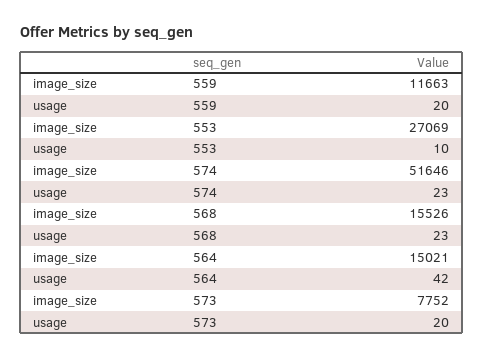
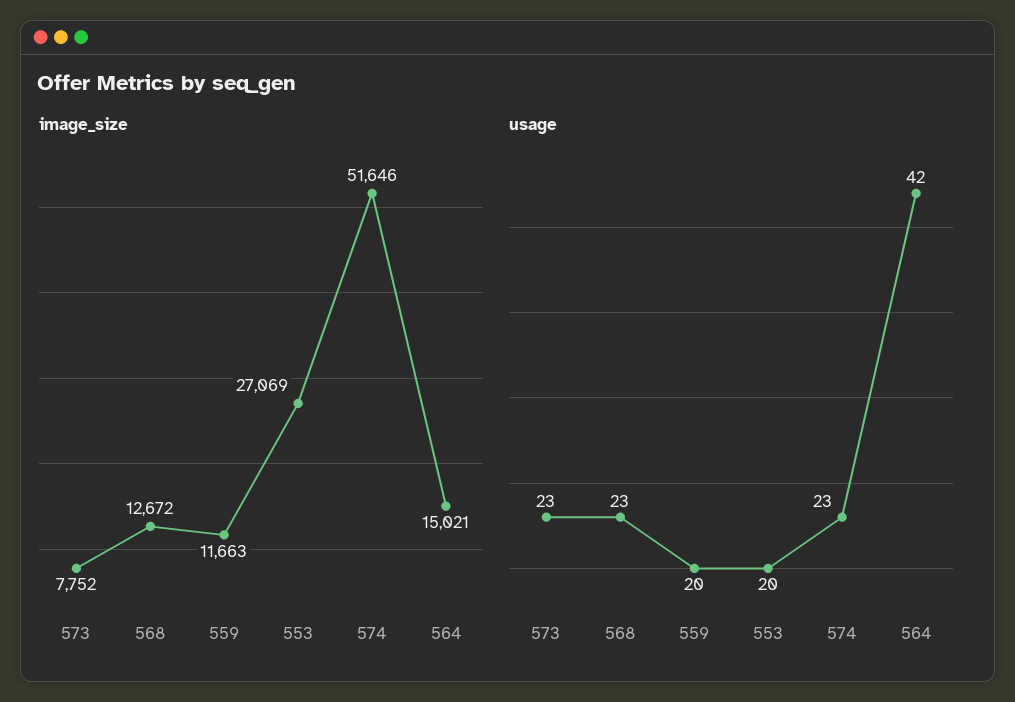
  {
    "image_size": {
      "559": 11663,
      "553": 27069,
      "574": 51646,
-     "568": 15526,
+     "568": 12672,
      "564": 15021,
      "573": 7752
    },
    "usage": {
      "559": 20,
-     "553": 10,
+     "553": 20,
      "574": 23,
      "568": 23,
      "564": 42,
-     "573": 20
+     "573": 23
    }
  }

